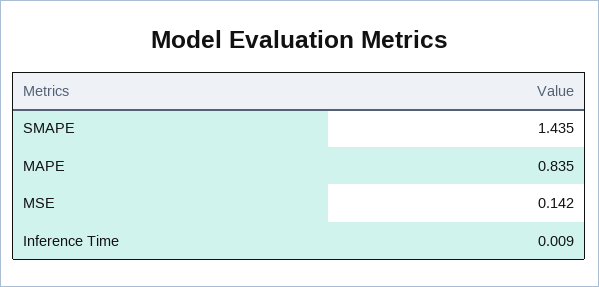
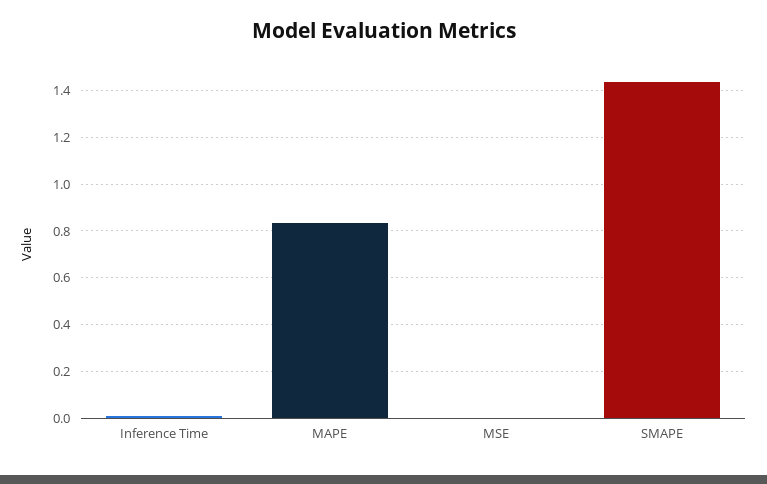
  {
    "SMAPE": 1.435,
    "MAPE": 0.835,
-   "MSE": 0.142,
+   "MSE": 0,
    "Inference Time": 0.009
  }

